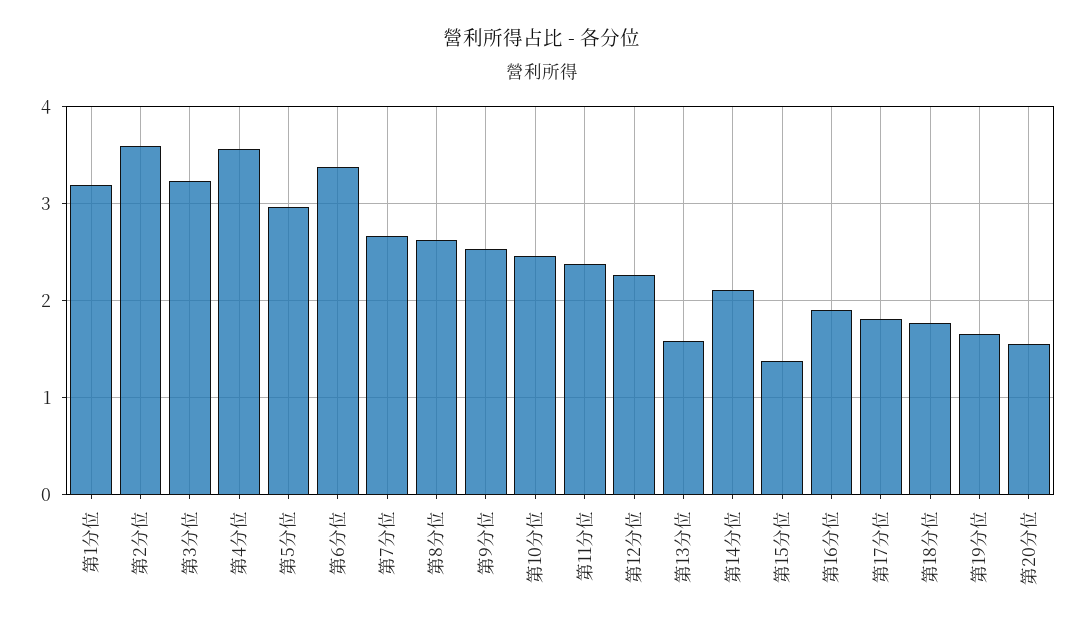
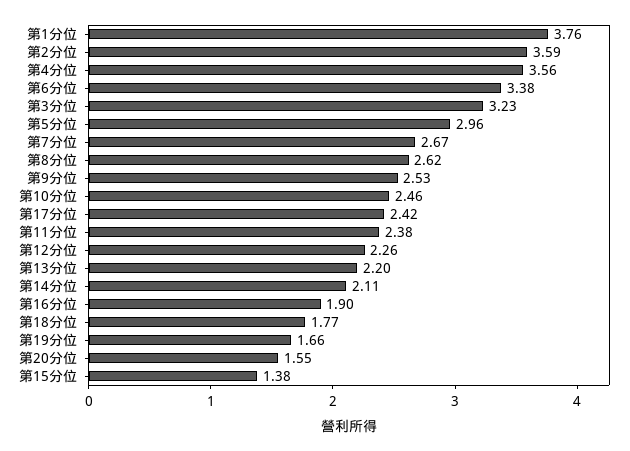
  {
-   "第1分位": 3.2,
+   "第1分位": 3.76,
    "第2分位": 3.59,
    "第3分位": 3.23,
    "第4分位": 3.56,
    "第5分位": 2.96,
    "第6分位": 3.38,
    "第7分位": 2.67,
    "第8分位": 2.62,
    "第9分位": 2.53,
    "第10分位": 2.46,
    "第11分位": 2.38,
    "第12分位": 2.26,
-   "第13分位": 1.6,
+   "第13分位": 2.2,
    "第14分位": 2.11,
    "第15分位": 1.38,
    "第16分位": 1.9,
-   "第17分位": 1.8,
+   "第17分位": 2.42,
    "第18分位": 1.77,
    "第19分位": 1.66,
    "第20分位": 1.55
  }

